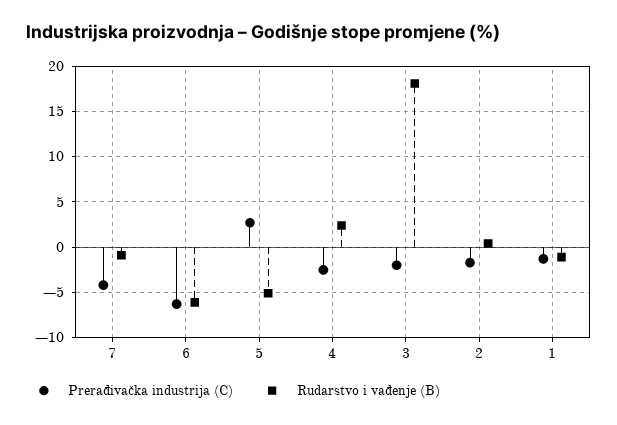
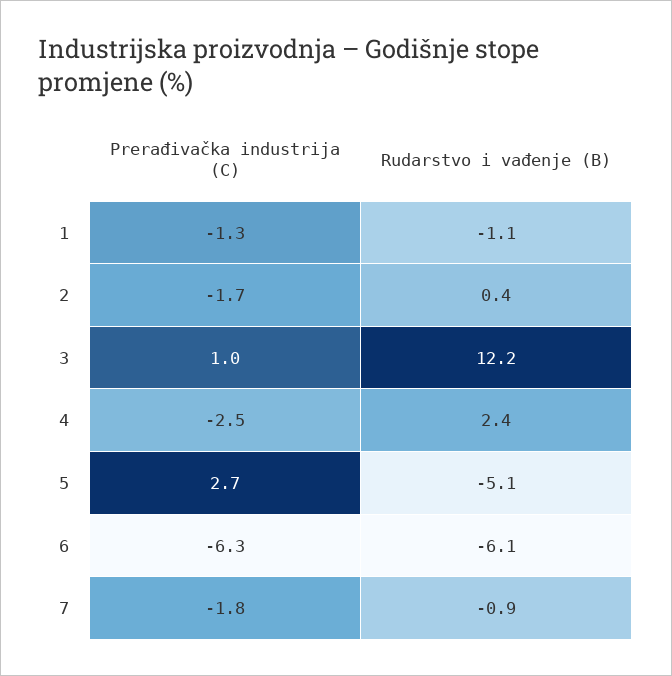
  {
    "Prerađivačka industrija (C)": {
-     "7": -4,
+     "7": -1.8,
      "6": -6.3,
      "5": 2.7,
      "4": -2.5,
-     "3": -2,
+     "3": 1,
      "2": -1.7,
      "1": -1.3
    },
    "Rudarstvo i vađenje (B)": {
      "7": -0.9,
      "6": -6.1,
      "5": -5.1,
      "4": 2.4,
-     "3": 18,
+     "3": 12.2,
      "2": 0.4,
      "1": -1.1
    }
  }

